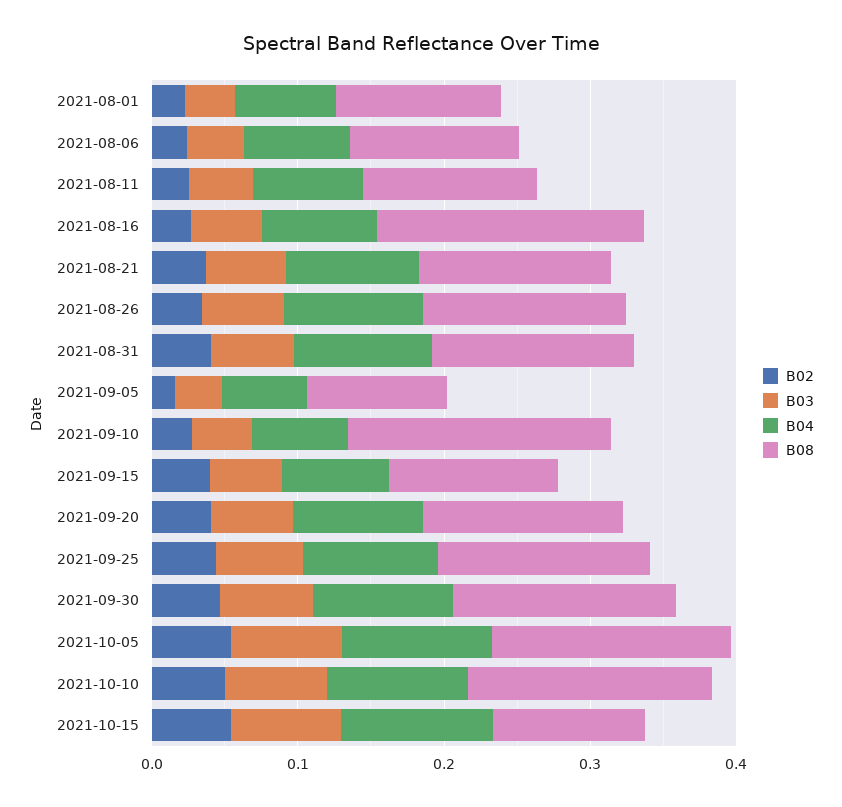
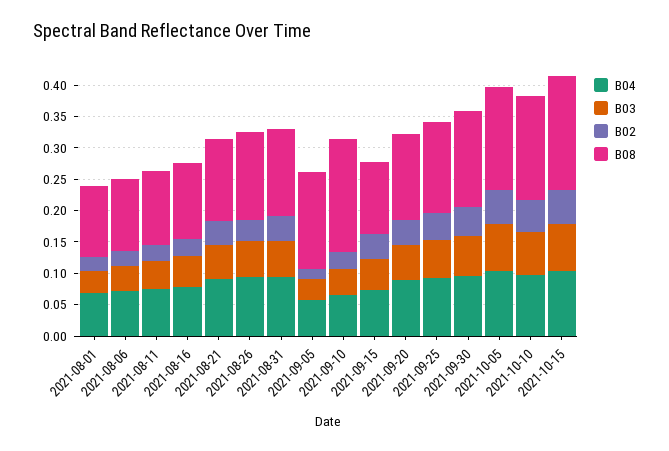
  {
    "B02": {
      "2021-08-01": 0.02,
      "2021-08-06": 0.02,
      "2021-08-11": 0.02,
      "2021-08-16": 0.02,
      "2021-08-21": 0.04,
      "2021-08-26": 0.04,
      "2021-08-31": 0.04,
      "2021-09-05": 0.02,
      "2021-09-10": 0.02,
      "2021-09-15": 0.04,
      "2021-09-20": 0.04,
      "2021-09-25": 0.04,
      "2021-09-30": 0.04,
      "2021-10-05": 0.06,
      "2021-10-10": 0.06,
      "2021-10-15": 0.06
    },
    "B03": {
      "2021-08-01": 0.04,
      "2021-08-06": 0.04,
      "2021-08-11": 0.04,
      "2021-08-16": 0.04,
      "2021-08-21": 0.06,
      "2021-08-26": 0.06,
      "2021-08-31": 0.06,
      "2021-09-05": 0.04,
      "2021-09-10": 0.04,
      "2021-09-15": 0.04,
      "2021-09-20": 0.06,
      "2021-09-25": 0.06,
      "2021-09-30": 0.06,
      "2021-10-05": 0.08,
      "2021-10-10": 0.08,
      "2021-10-15": 0.08
    },
    "B04": {
      "2021-08-01": 0.06,
      "2021-08-06": 0.08,
      "2021-08-11": 0.08,
      "2021-08-16": 0.08,
      "2021-08-21": 0.1,
      "2021-08-26": 0.1,
      "2021-08-31": 0.1,
      "2021-09-05": 0.06,
      "2021-09-10": 0.06,
      "2021-09-15": 0.08,
      "2021-09-20": 0.08,
      "2021-09-25": 0.1,
      "2021-09-30": 0.1,
      "2021-10-05": 0.1,
      "2021-10-10": 0.1,
      "2021-10-15": 0.1
    },
    "B08": {
      "2021-08-01": 0.12,
      "2021-08-06": 0.12,
      "2021-08-11": 0.12,
-     "2021-08-16": 0.18,
+     "2021-08-16": 0.125,
      "2021-08-21": 0.14,
      "2021-08-26": 0.14,
      "2021-08-31": 0.14,
-     "2021-09-05": 0.1,
+     "2021-09-05": 0.15,
      "2021-09-10": 0.18,
      "2021-09-15": 0.12,
      "2021-09-20": 0.14,
      "2021-09-25": 0.14,
      "2021-09-30": 0.16,
      "2021-10-05": 0.16,
      "2021-10-10": 0.16,
-     "2021-10-15": 0.1
+     "2021-10-15": 0.175
    }
  }

